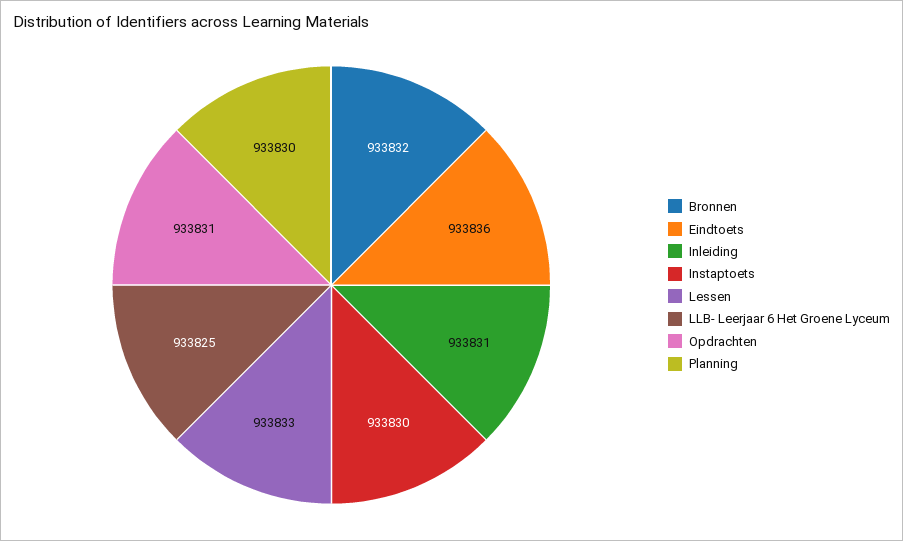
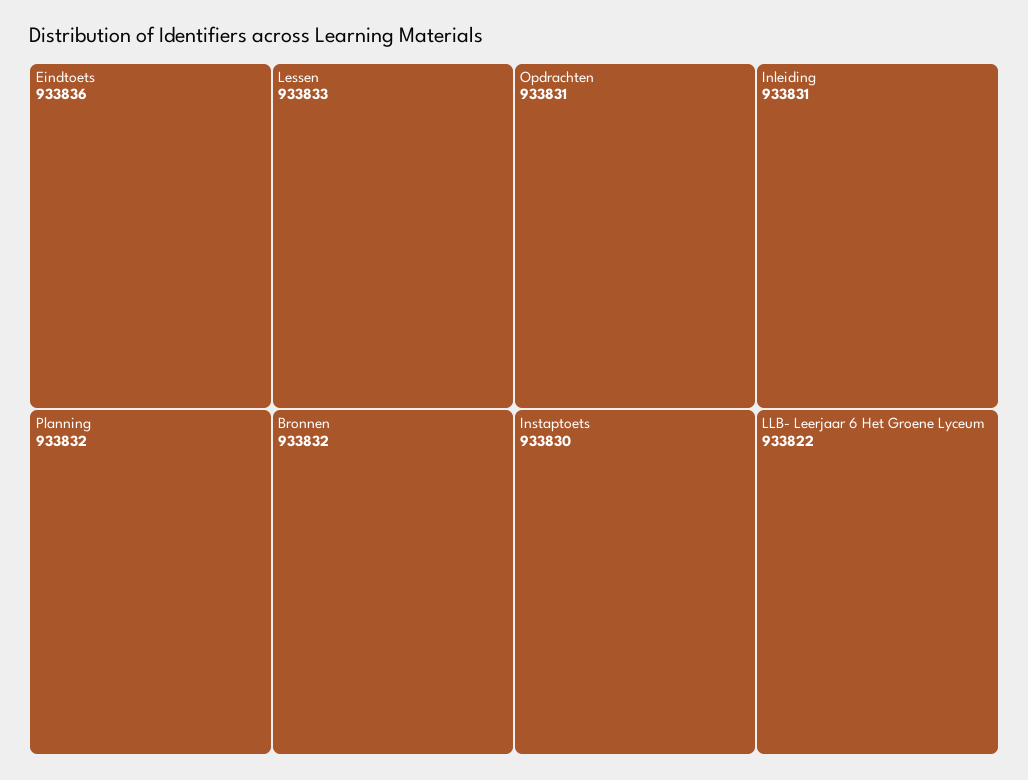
  {
    "Bronnen": 933832,
    "Eindtoets": 933836,
    "Inleiding": 933831,
    "Instaptoets": 933830,
    "Lessen": 933833,
-   "LLB- Leerjaar 6 Het Groene Lyceum": 933825,
+   "LLB- Leerjaar 6 Het Groene Lyceum": 933822,
    "Opdrachten": 933831,
-   "Planning": 933830
+   "Planning": 933832
  }

